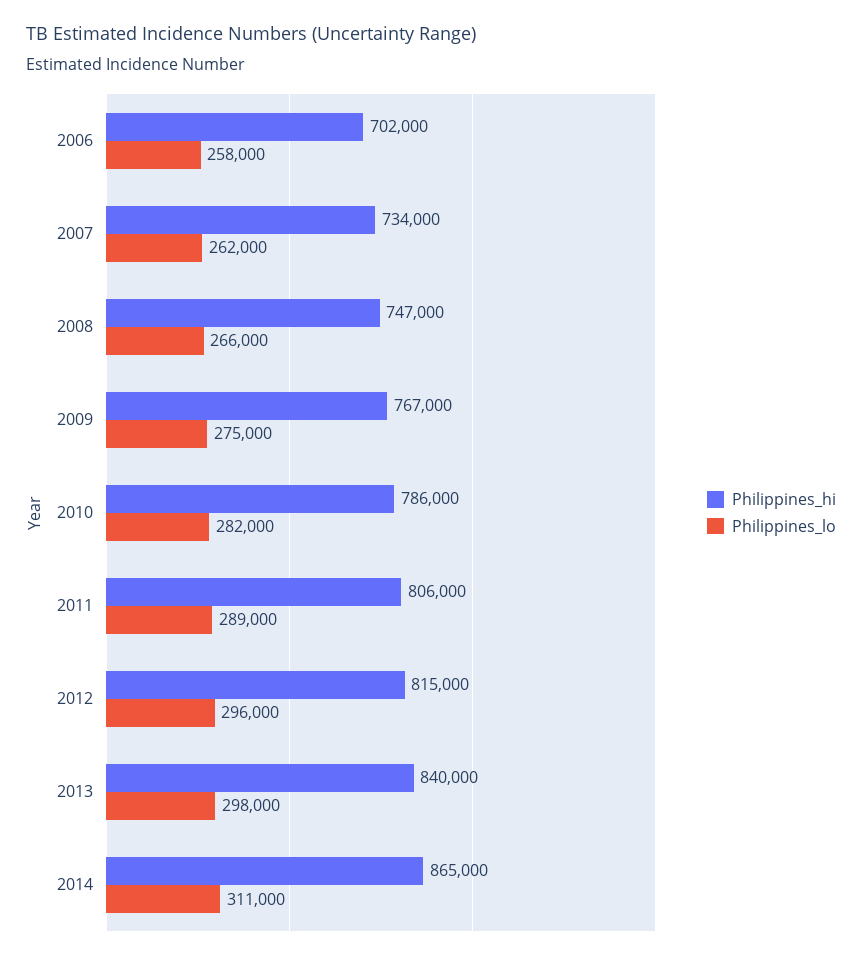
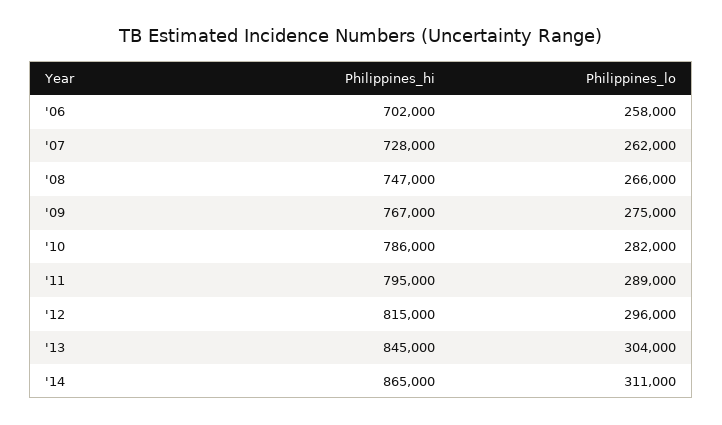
  {
    "Philippines_hi": {
      "2006": 702000,
-     "2007": 734000,
+     "2007": 728000,
      "2008": 747000,
      "2009": 767000,
      "2010": 786000,
-     "2011": 806000,
+     "2011": 795000,
      "2012": 815000,
-     "2013": 840000,
+     "2013": 845000,
      "2014": 865000
    },
    "Philippines_lo": {
      "2006": 258000,
      "2007": 262000,
      "2008": 266000,
      "2009": 275000,
      "2010": 282000,
      "2011": 289000,
      "2012": 296000,
-     "2013": 298000,
+     "2013": 304000,
      "2014": 311000
    }
  }

